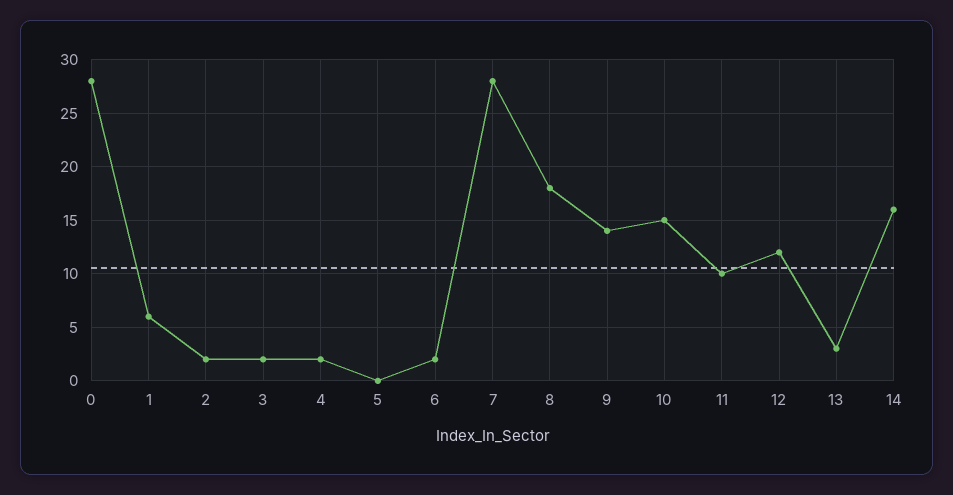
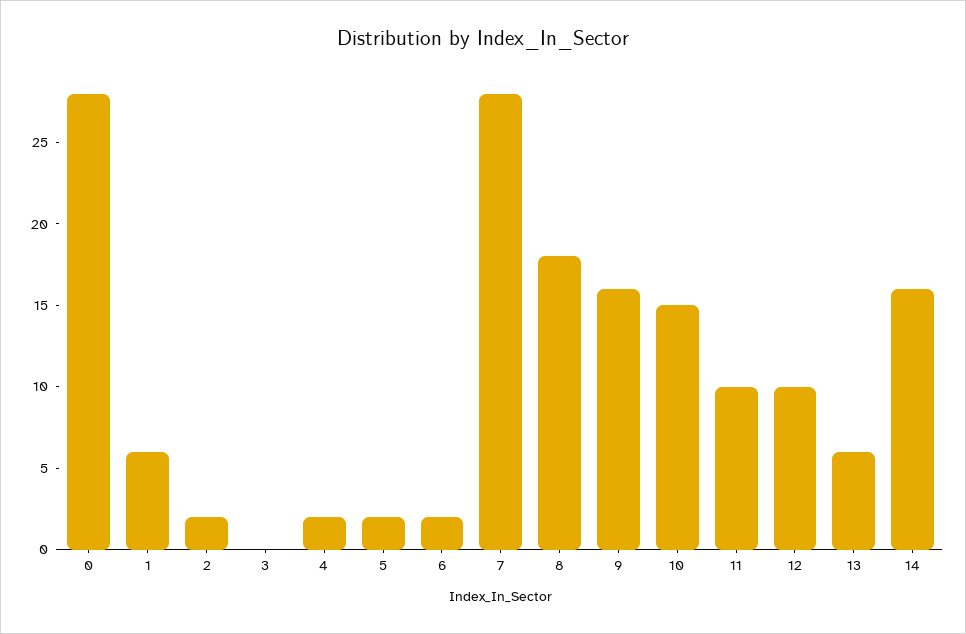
  {
    "0": 28,
    "1": 6,
    "2": 2,
-   "3": 2,
+   "3": 0,
    "4": 2,
-   "5": 0,
+   "5": 2,
    "6": 2,
    "7": 28,
    "8": 18,
-   "9": 14,
+   "9": 16,
    "10": 15,
    "11": 10,
-   "12": 12,
+   "12": 10,
-   "13": 3,
+   "13": 6,
    "14": 16
  }

